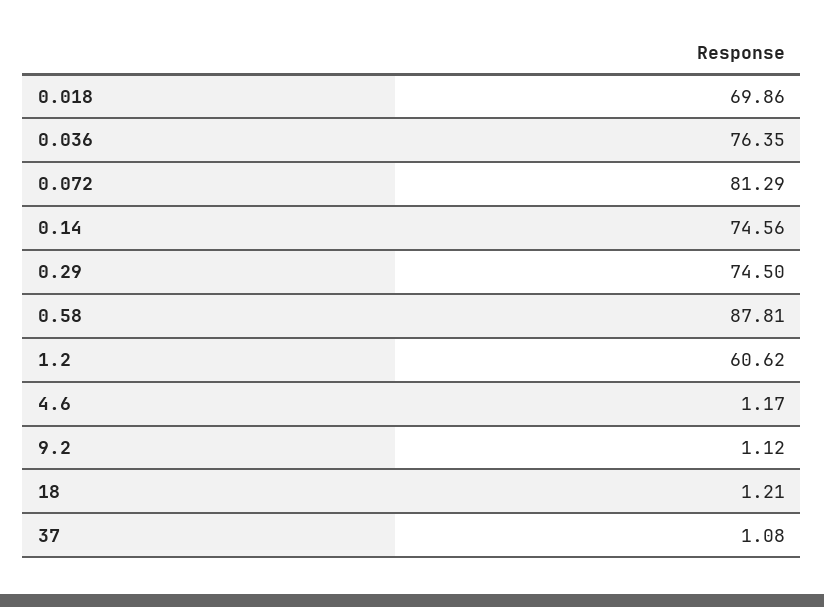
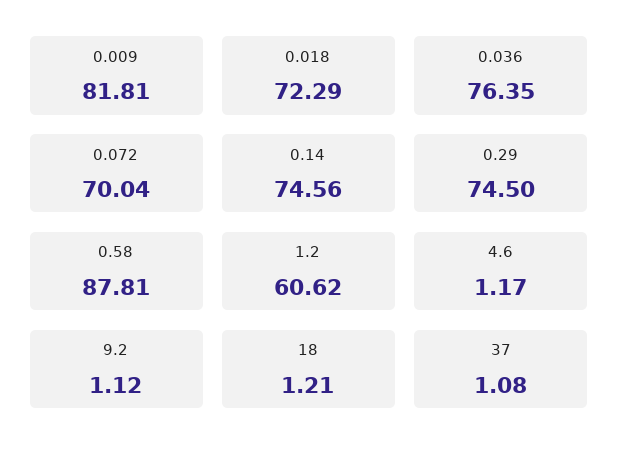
  {
-   "0.018": 69.86,
+   "0.018": 72.29,
    "0.036": 76.35,
-   "0.072": 81.29,
+   "0.072": 70.04,
    "0.14": 74.56,
    "0.29": 74.5,
    "0.58": 87.81,
    "1.2": 60.62,
    "4.6": 1.17,
    "9.2": 1.12,
    "18": 1.21,
-   "37": 1.08
+   "37": 1.08,
+   "0.009": 81.81
  }

